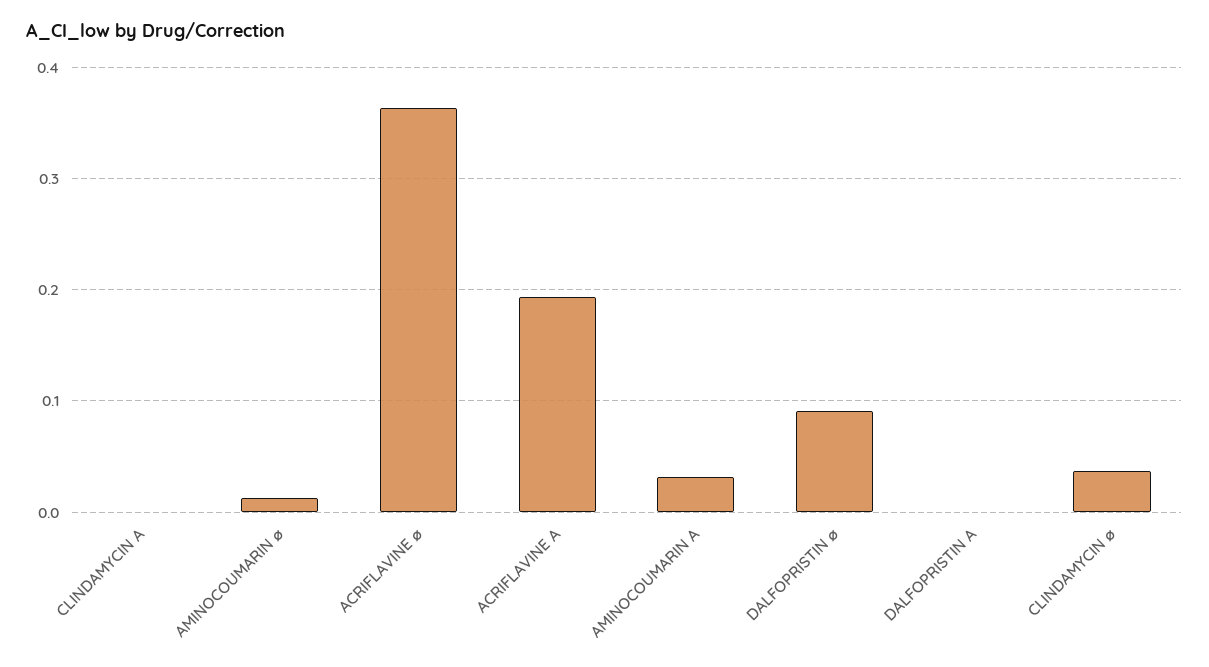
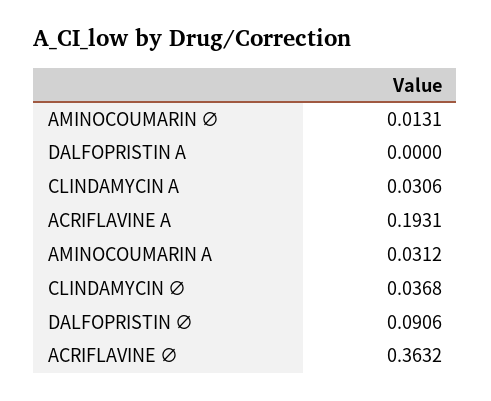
  {
-   "CLINDAMYCIN A": 0,
+   "CLINDAMYCIN A": 0.0306,
    "AMINOCOUMARIN ∅": 0.0131,
    "ACRIFLAVINE ∅": 0.3632,
    "ACRIFLAVINE A": 0.1931,
    "AMINOCOUMARIN A": 0.0312,
    "DALFOPRISTIN ∅": 0.0906,
    "DALFOPRISTIN A": 0,
    "CLINDAMYCIN ∅": 0.0368
  }

